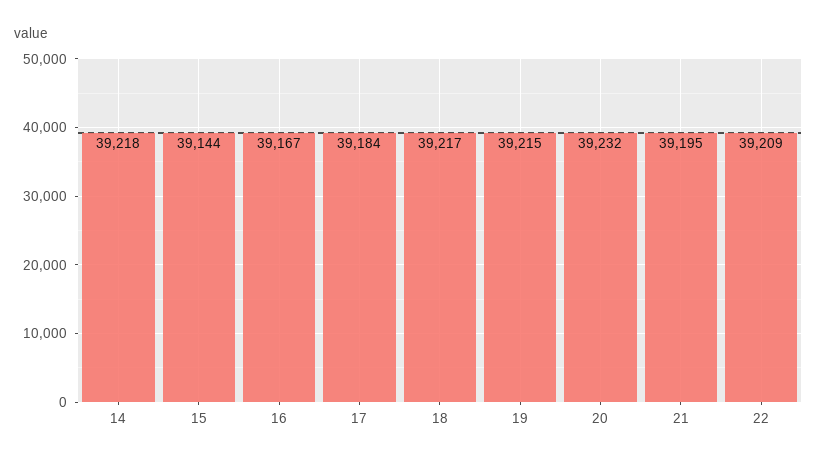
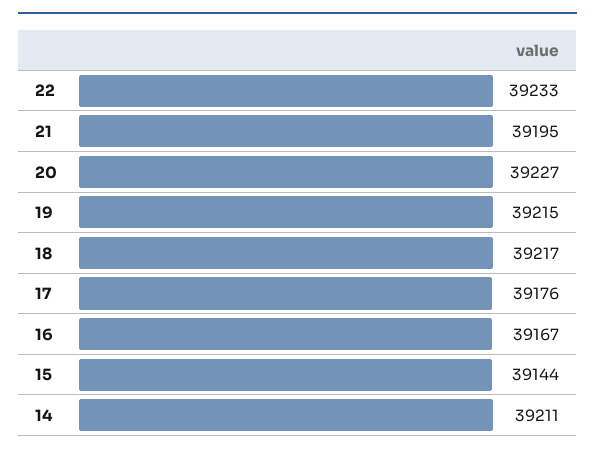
  {
-   "14": 39218,
+   "14": 39211,
    "15": 39144,
    "16": 39167,
-   "17": 39184,
+   "17": 39176,
    "18": 39217,
    "19": 39215,
-   "20": 39232,
+   "20": 39227,
    "21": 39195,
-   "22": 39209
+   "22": 39233
  }

